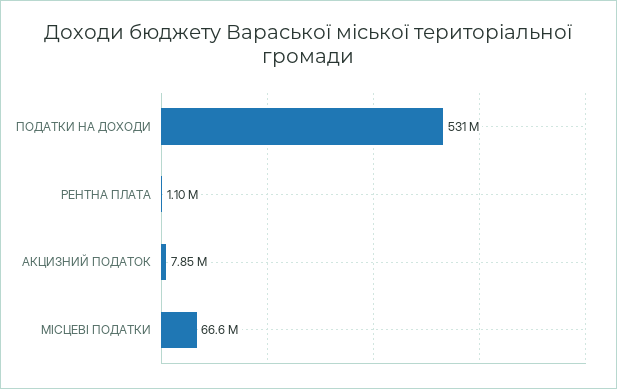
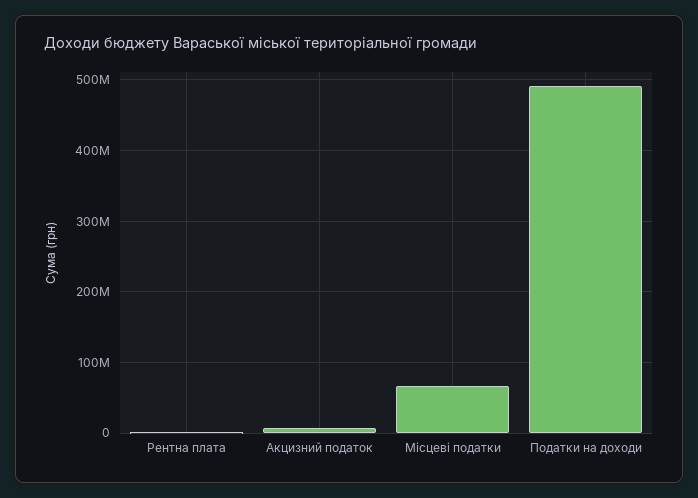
  {
-   "ПОДАТКИ НА ДОХОДИ": 531000000,
+   "ПОДАТКИ НА ДОХОДИ": 490000000,
    "РЕНТНА ПЛАТА": 1100000,
    "АКЦИЗНИЙ ПОДАТОК": 7850000,
    "МІСЦЕВІ ПОДАТКИ": 66600000
  }

